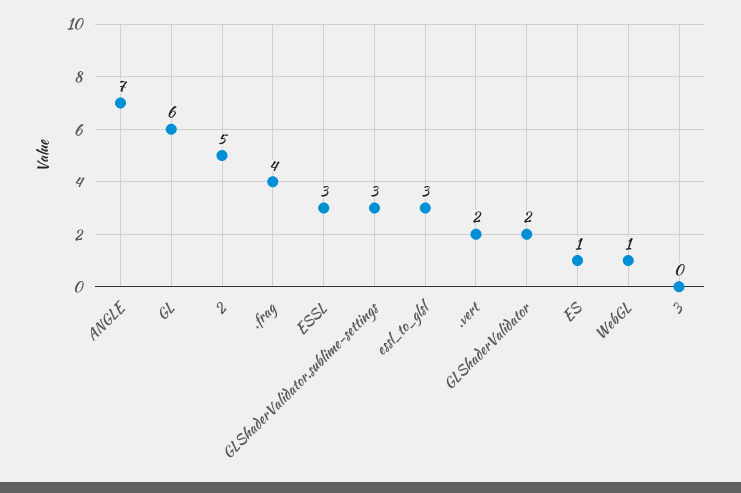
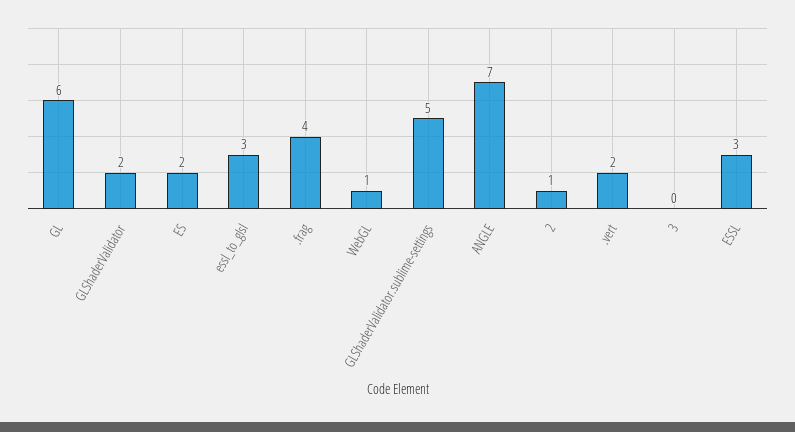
  {
    "ANGLE": 7,
    "GL": 6,
-   "2": 5,
+   "2": 1,
    ".frag": 4,
    "ESSL": 3,
-   "GLShaderValidator.sublime-settings": 3,
+   "GLShaderValidator.sublime-settings": 5,
    "essl_to_glsl": 3,
    ".vert": 2,
    "GLShaderValidator": 2,
-   "ES": 1,
+   "ES": 2,
    "WebGL": 1,
    "3": 0
  }

